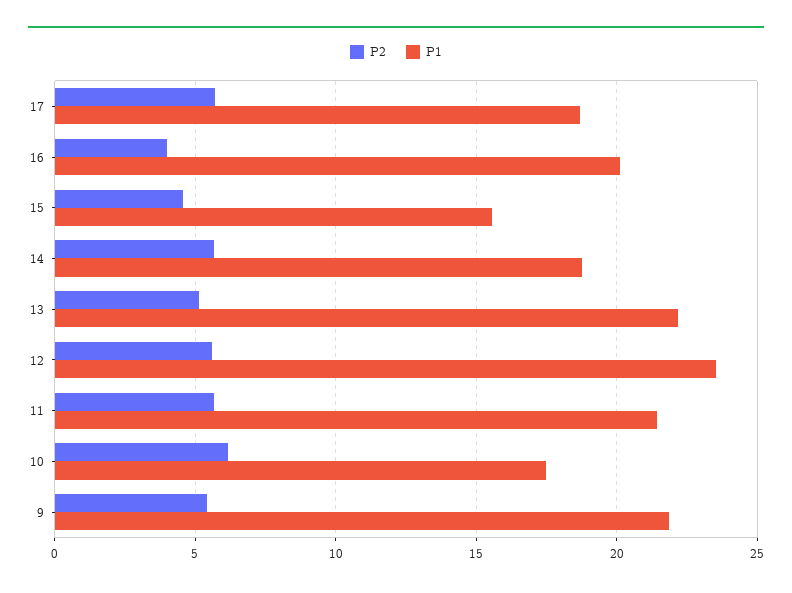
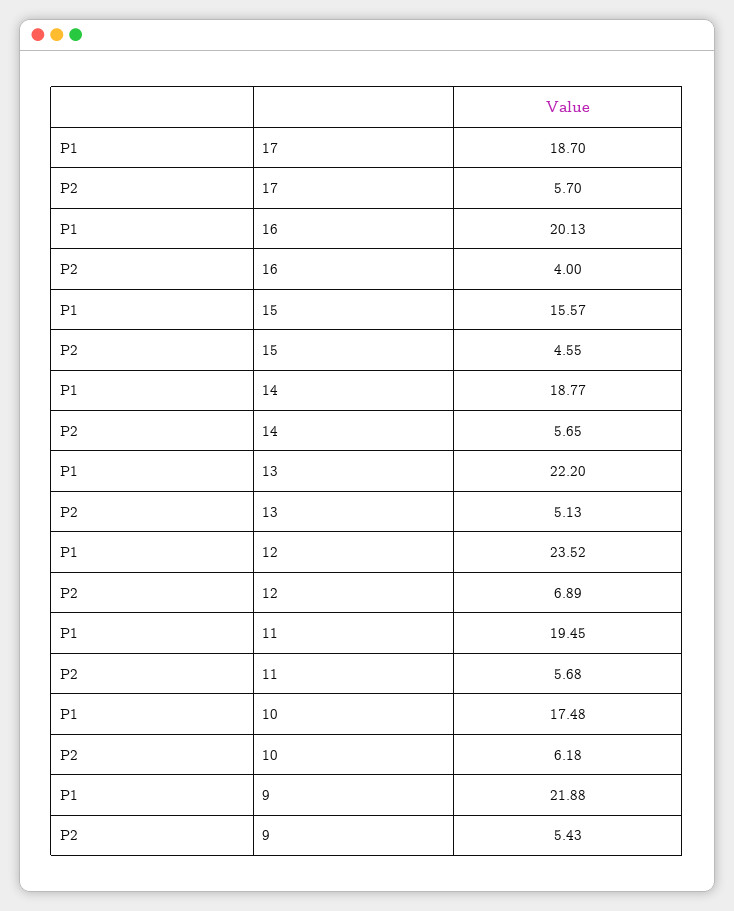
  {
    "P2": {
      "17": 5.7,
      "16": 4,
      "15": 4.55,
      "14": 5.65,
      "13": 5.13,
-     "12": 5.5,
+     "12": 6.89,
      "11": 5.68,
      "10": 6.18,
      "9": 5.43
    },
    "P1": {
      "17": 18.7,
      "16": 20.13,
      "15": 15.57,
      "14": 18.77,
      "13": 22.2,
      "12": 23.52,
-     "11": 21.5,
+     "11": 19.45,
      "10": 17.48,
      "9": 21.88
    }
  }

